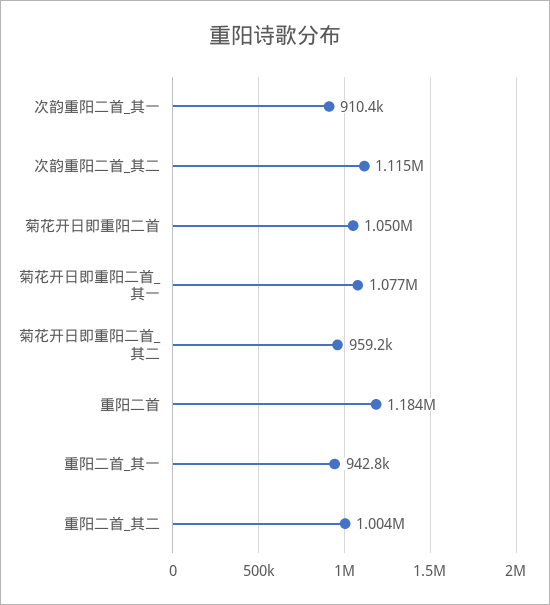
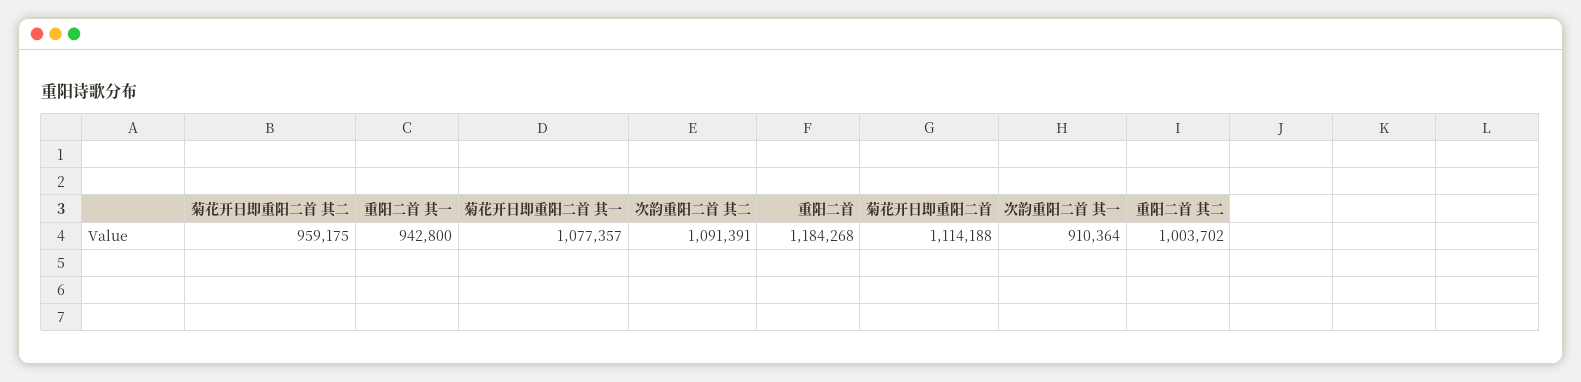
  {
    "次韵重阳二首_其一": 910364,
-   "次韵重阳二首_其二": 1115000,
+   "次韵重阳二首_其二": 1091391,
-   "菊花开日即重阳二首": 1050000,
+   "菊花开日即重阳二首": 1114188,
    "菊花开日即重阳二首_其一": 1077357,
    "菊花开日即重阳二首_其二": 959175,
    "重阳二首": 1184268,
    "重阳二首_其一": 942800,
    "重阳二首_其二": 1003702
  }

